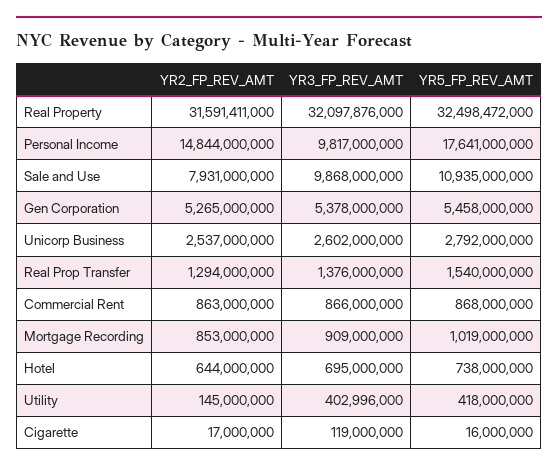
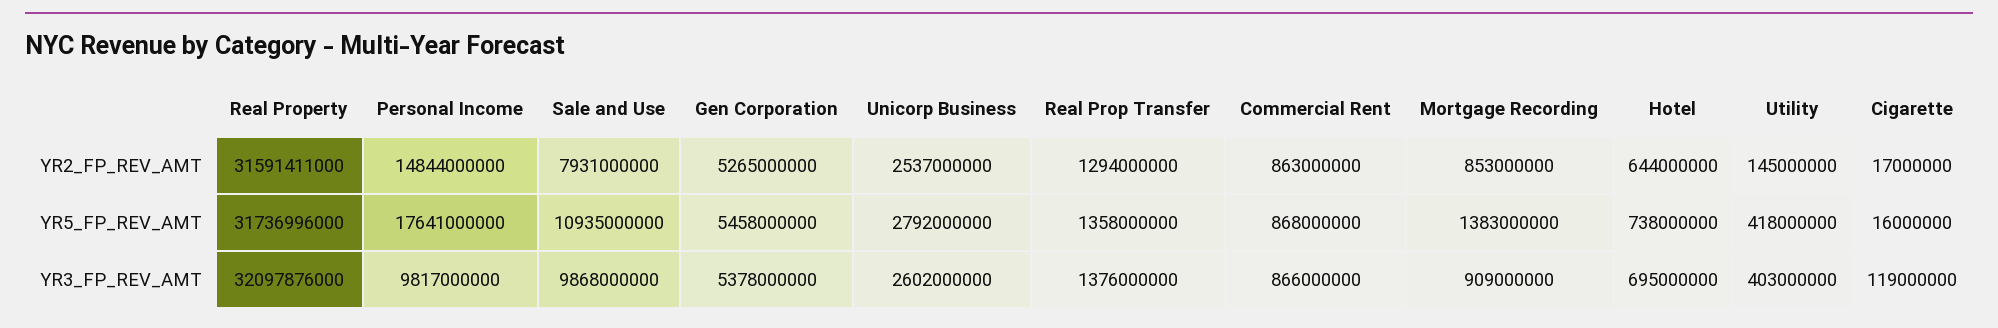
  {
    "YR2_FP_REV_AMT": {
      "Real Property": 31591411000,
      "Personal Income": 14844000000,
      "Sale and Use": 7931000000,
      "Gen Corporation": 5265000000,
      "Unicorp Business": 2537000000,
      "Real Prop Transfer": 1294000000,
      "Commercial Rent": 863000000,
      "Mortgage Recording": 853000000,
      "Hotel": 644000000,
      "Utility": 145000000,
      "Cigarette": 17000000
    },
    "YR3_FP_REV_AMT": {
      "Real Property": 32097876000,
      "Personal Income": 9817000000,
      "Sale and Use": 9868000000,
      "Gen Corporation": 5378000000,
      "Unicorp Business": 2602000000,
      "Real Prop Transfer": 1376000000,
      "Commercial Rent": 866000000,
      "Mortgage Recording": 909000000,
      "Hotel": 695000000,
-     "Utility": 402996000,
+     "Utility": 403000000,
      "Cigarette": 119000000
    },
    "YR5_FP_REV_AMT": {
-     "Real Property": 32498472000,
+     "Real Property": 31736996000,
      "Personal Income": 17641000000,
      "Sale and Use": 10935000000,
      "Gen Corporation": 5458000000,
      "Unicorp Business": 2792000000,
-     "Real Prop Transfer": 1540000000,
+     "Real Prop Transfer": 1358000000,
      "Commercial Rent": 868000000,
-     "Mortgage Recording": 1019000000,
+     "Mortgage Recording": 1383000000,
      "Hotel": 738000000,
      "Utility": 418000000,
      "Cigarette": 16000000
    }
  }

